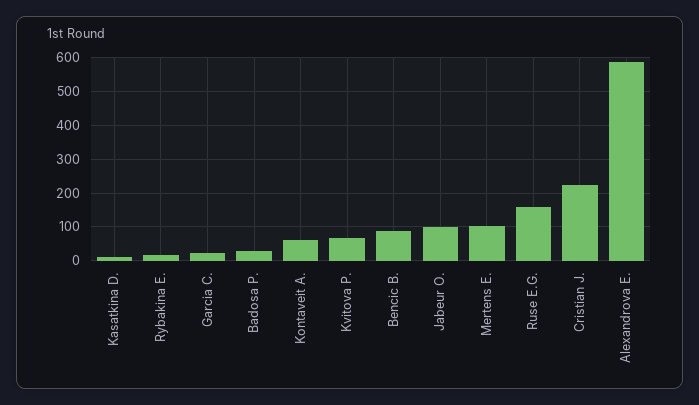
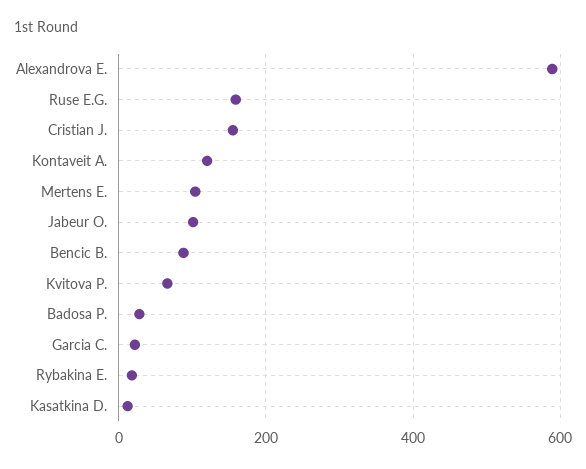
  {
    "Kasatkina D.": 20,
    "Rybakina E.": 20,
    "Garcia C.": 20,
    "Badosa P.": 20,
-   "Kontaveit A.": 60,
+   "Kontaveit A.": 120,
    "Kvitova P.": 60,
    "Bencic B.": 80,
    "Jabeur O.": 100,
    "Mertens E.": 100,
    "Ruse E.G.": 160,
-   "Cristian J.": 220,
+   "Cristian J.": 160,
    "Alexandrova E.": 580
  }

